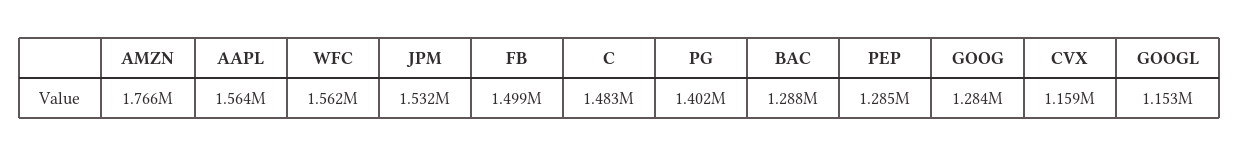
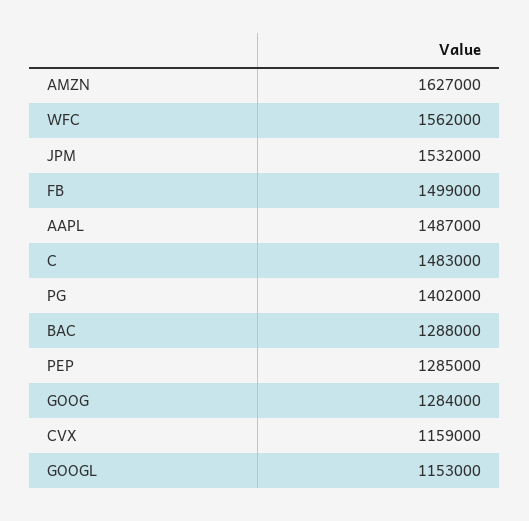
  {
-   "AMZN": 1766000,
+   "AMZN": 1627000,
-   "AAPL": 1564000,
+   "AAPL": 1487000,
    "WFC": 1562000,
    "JPM": 1532000,
    "FB": 1499000,
    "C": 1483000,
    "PG": 1402000,
    "BAC": 1288000,
    "PEP": 1285000,
    "GOOG": 1284000,
    "CVX": 1159000,
    "GOOGL": 1153000
  }

